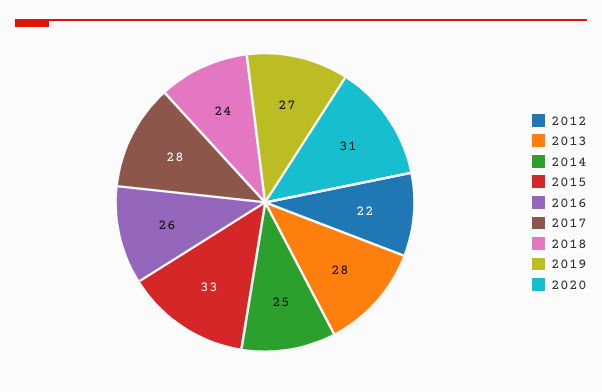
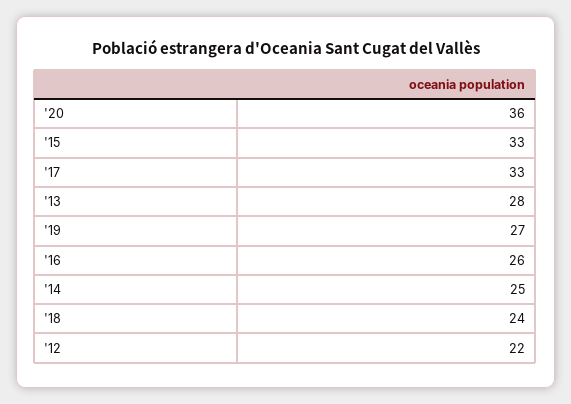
  {
    "2012": 22,
    "2013": 28,
    "2014": 25,
    "2015": 33,
    "2016": 26,
-   "2017": 28,
+   "2017": 33,
    "2018": 24,
    "2019": 27,
-   "2020": 31
+   "2020": 36
  }

